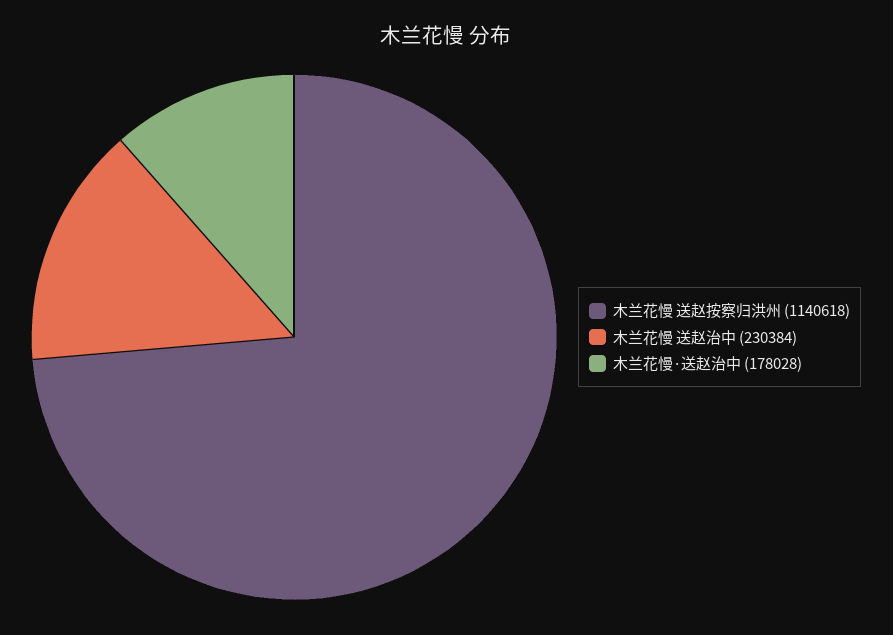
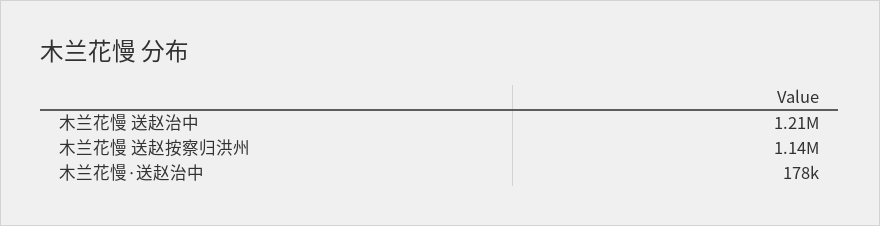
  {
    "木兰花慢 送赵按察归洪州": 1140618,
-   "木兰花慢 送赵治中": 230384,
+   "木兰花慢 送赵治中": 1210000,
    "木兰花慢·送赵治中": 178028
  }

